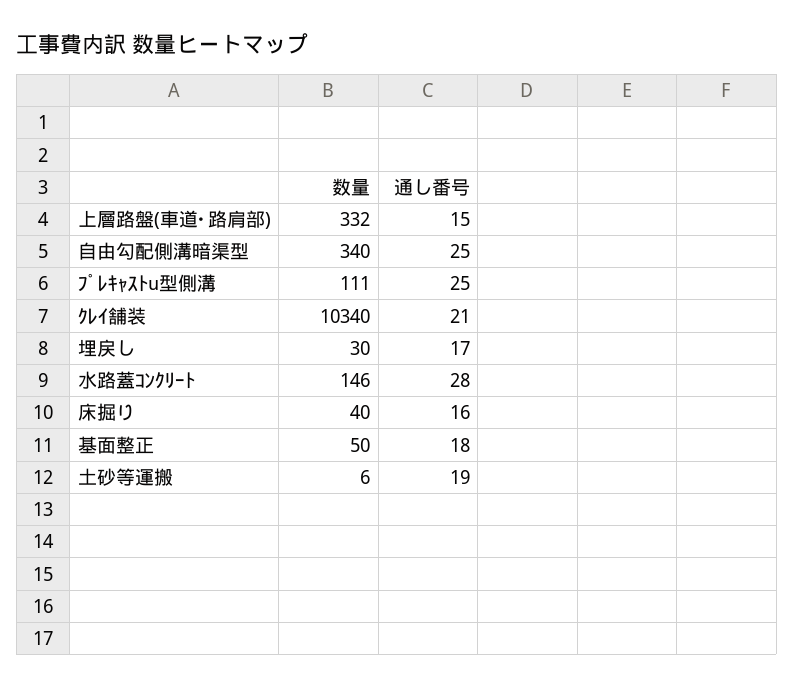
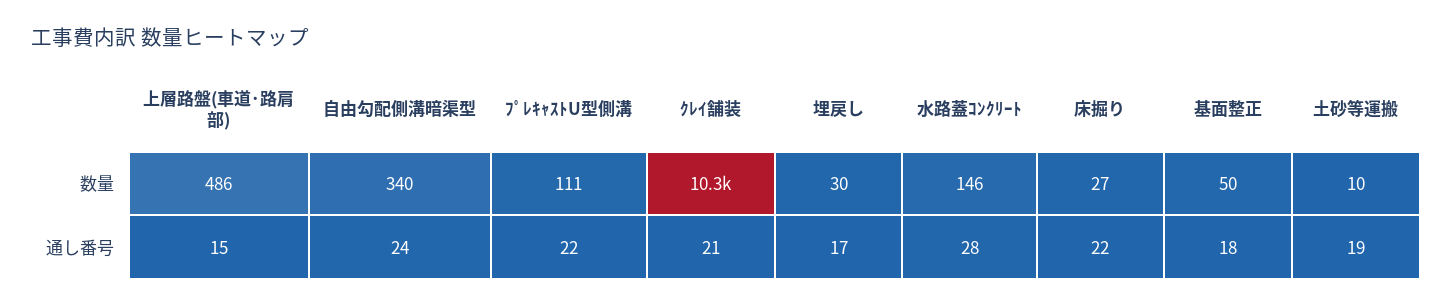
  {
    "数量": {
-     "上層路盤(車道･路肩部)": 332,
+     "上層路盤(車道･路肩部)": 486,
      "自由勾配側溝暗渠型": 340,
      "ﾌﾟﾚｷｬｽﾄu型側溝": 111,
      "ｸﾚｲ舗装": 10340,
      "埋戻し": 30,
      "水路蓋ｺﾝｸﾘｰﾄ": 146,
-     "床掘り": 40,
+     "床掘り": 27,
      "基面整正": 50,
-     "土砂等運搬": 6
+     "土砂等運搬": 10
    },
    "通し番号": {
      "上層路盤(車道･路肩部)": 15,
-     "自由勾配側溝暗渠型": 25,
+     "自由勾配側溝暗渠型": 24,
-     "ﾌﾟﾚｷｬｽﾄu型側溝": 25,
+     "ﾌﾟﾚｷｬｽﾄu型側溝": 22,
      "ｸﾚｲ舗装": 21,
      "埋戻し": 17,
      "水路蓋ｺﾝｸﾘｰﾄ": 28,
-     "床掘り": 16,
+     "床掘り": 22,
      "基面整正": 18,
      "土砂等運搬": 19
    }
  }

